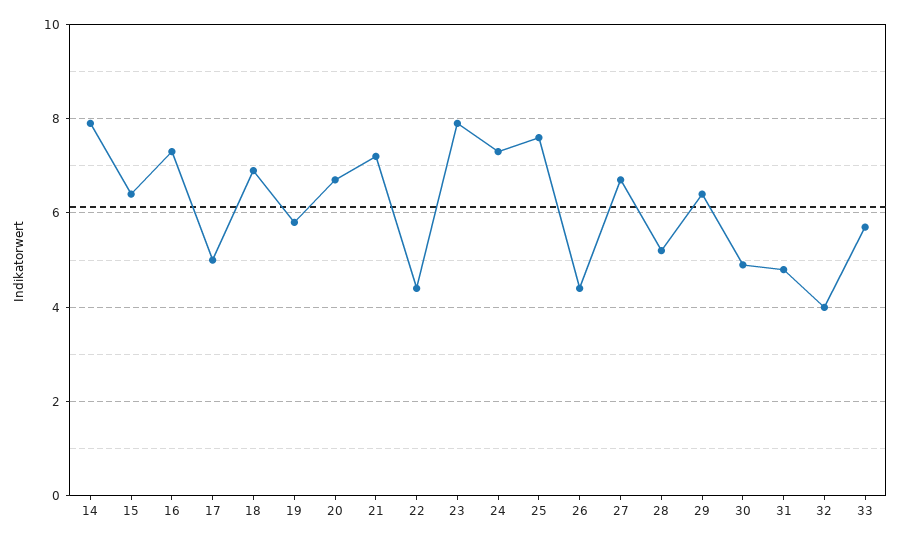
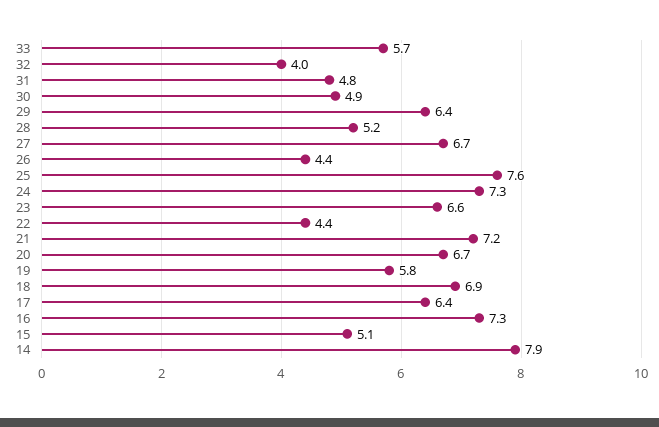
  {
    "14": 7.9,
-   "15": 6.5,
+   "15": 5.1,
    "16": 7.3,
-   "17": 5,
+   "17": 6.4,
    "18": 6.9,
    "19": 5.8,
    "20": 6.7,
    "21": 7.2,
    "22": 4.4,
-   "23": 8,
+   "23": 6.6,
    "24": 7.3,
    "25": 7.6,
    "26": 4.4,
    "27": 6.7,
    "28": 5.2,
    "29": 6.4,
    "30": 4.9,
    "31": 4.8,
    "32": 4,
    "33": 5.7
  }

